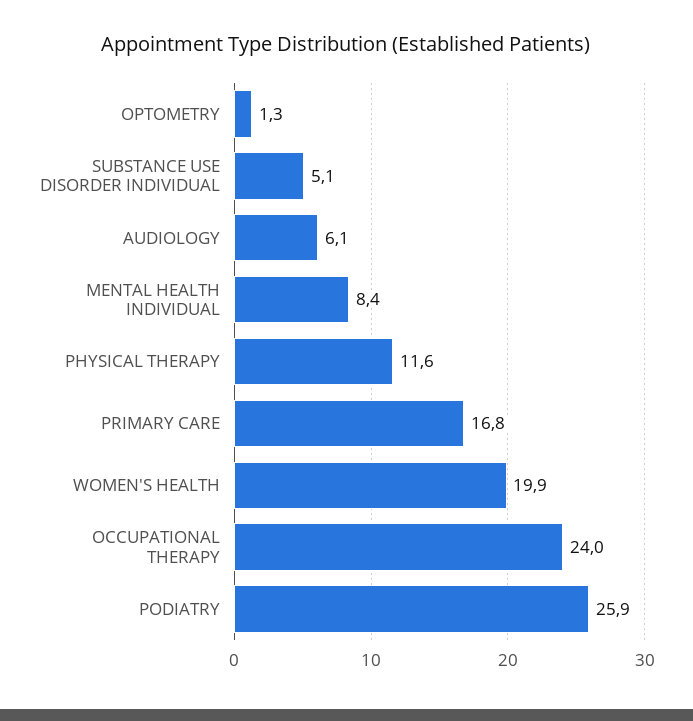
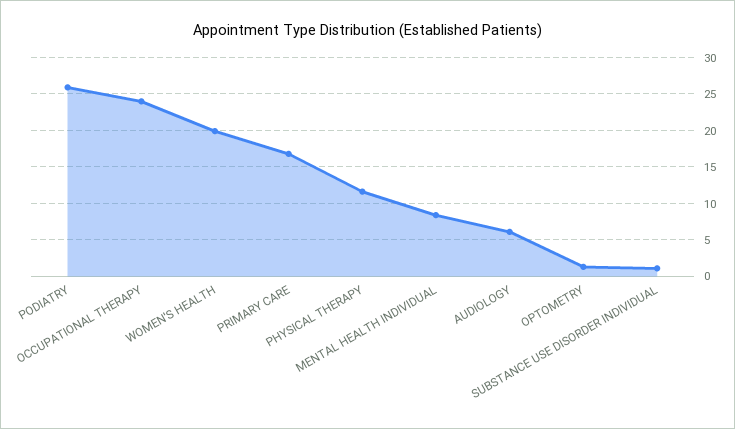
  {
    "OPTOMETRY": 1.3,
-   "SUBSTANCE USE DISORDER INDIVIDUAL": 5.1,
+   "SUBSTANCE USE DISORDER INDIVIDUAL": 1,
    "AUDIOLOGY": 6.1,
    "MENTAL HEALTH INDIVIDUAL": 8.4,
    "PHYSICAL THERAPY": 11.6,
    "PRIMARY CARE": 16.8,
    "WOMEN'S HEALTH": 19.9,
    "OCCUPATIONAL THERAPY": 24,
    "PODIATRY": 25.9
  }

